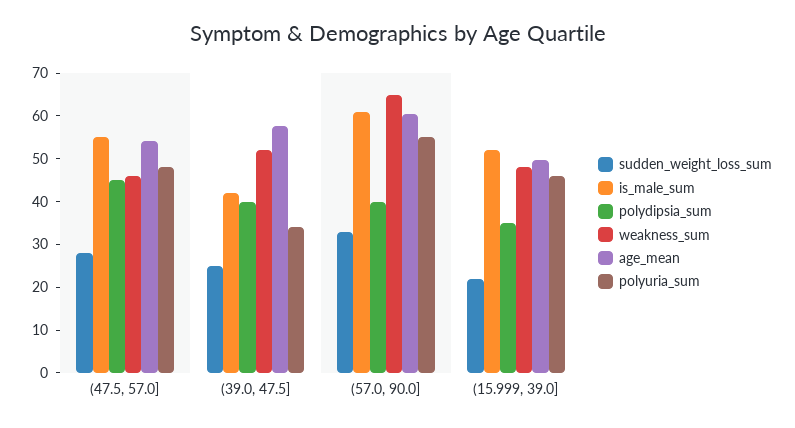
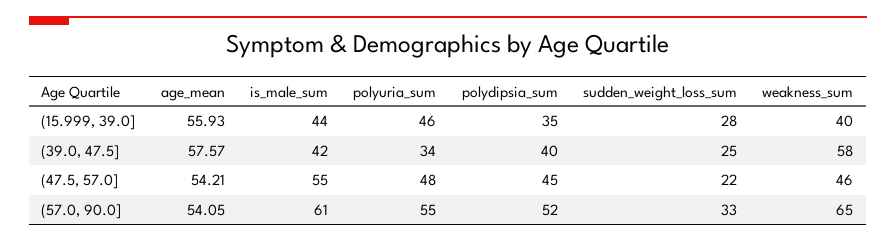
  {
    "sudden_weight_loss_sum": {
-     "(47.5, 57.0]": 28,
+     "(47.5, 57.0]": 22,
      "(39.0, 47.5]": 25,
      "(57.0, 90.0]": 33,
-     "(15.999, 39.0]": 22
+     "(15.999, 39.0]": 28
    },
    "is_male_sum": {
      "(47.5, 57.0]": 55,
      "(39.0, 47.5]": 42,
      "(57.0, 90.0]": 61,
-     "(15.999, 39.0]": 52
+     "(15.999, 39.0]": 44
    },
    "polydipsia_sum": {
      "(47.5, 57.0]": 45,
      "(39.0, 47.5]": 40,
-     "(57.0, 90.0]": 40,
+     "(57.0, 90.0]": 52,
      "(15.999, 39.0]": 35
    },
    "weakness_sum": {
      "(47.5, 57.0]": 46,
-     "(39.0, 47.5]": 52,
+     "(39.0, 47.5]": 58,
      "(57.0, 90.0]": 65,
-     "(15.999, 39.0]": 48
+     "(15.999, 39.0]": 40
    },
    "age_mean": {
      "(47.5, 57.0]": 54.21,
      "(39.0, 47.5]": 57.57,
-     "(57.0, 90.0]": 60,
+     "(57.0, 90.0]": 54.05,
-     "(15.999, 39.0]": 50
+     "(15.999, 39.0]": 55.93
    },
    "polyuria_sum": {
      "(47.5, 57.0]": 48,
      "(39.0, 47.5]": 34,
      "(57.0, 90.0]": 55,
      "(15.999, 39.0]": 46
    }
  }

